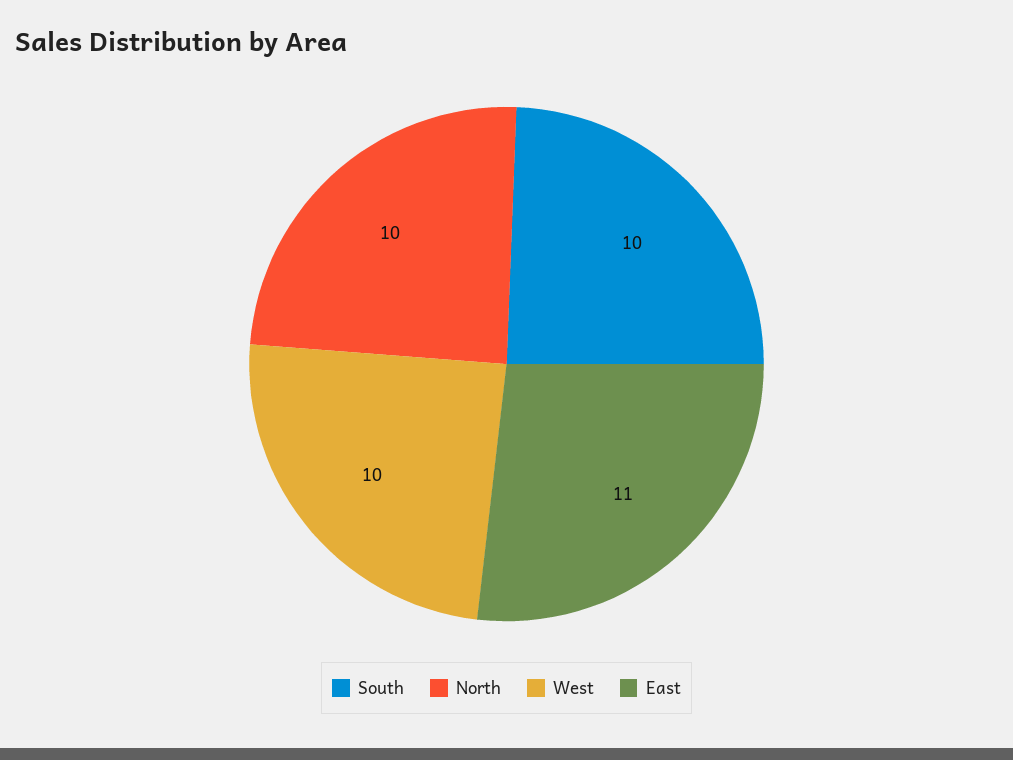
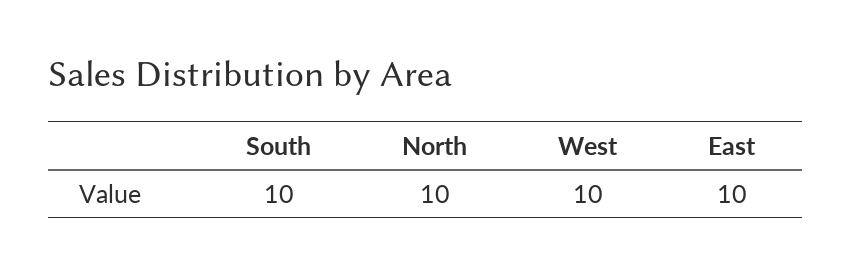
  {
    "South": 10,
    "North": 10,
    "West": 10,
-   "East": 11
+   "East": 10
  }

